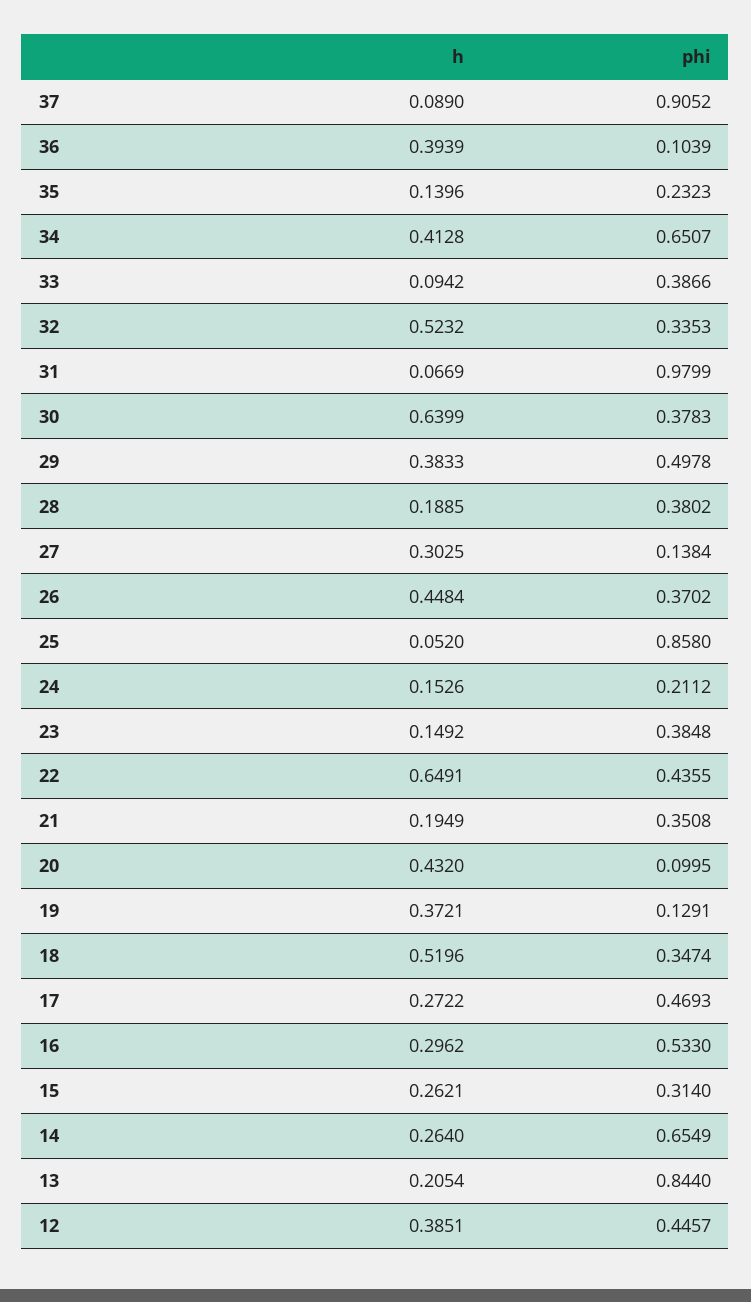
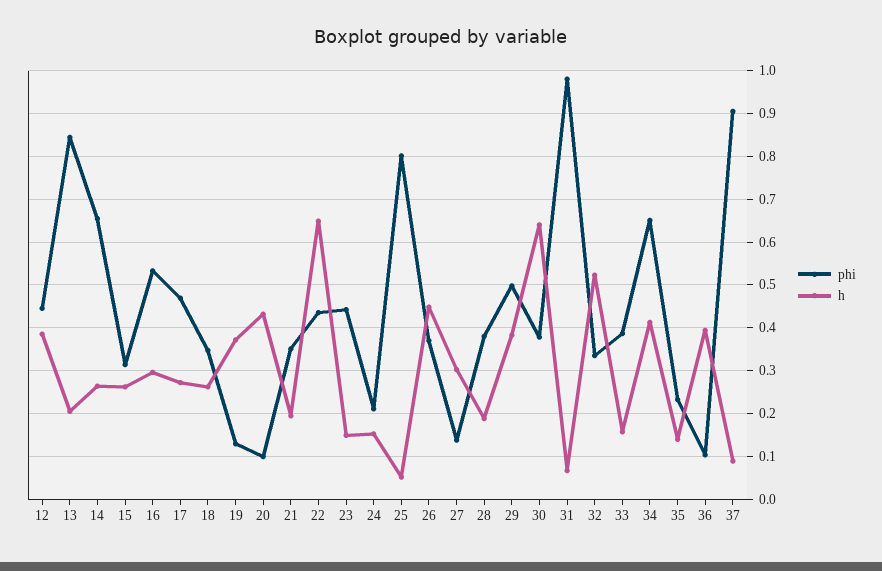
  {
    "h": {
      "37": 0.089,
      "36": 0.3939,
      "35": 0.1396,
      "34": 0.4128,
-     "33": 0.0942,
+     "33": 0.16,
      "32": 0.5232,
      "31": 0.0669,
      "30": 0.6399,
      "29": 0.3833,
      "28": 0.1885,
      "27": 0.3025,
      "26": 0.4484,
      "25": 0.052,
      "24": 0.1526,
      "23": 0.1492,
      "22": 0.6491,
      "21": 0.1949,
      "20": 0.432,
      "19": 0.3721,
-     "18": 0.5196,
+     "18": 0.26,
      "17": 0.2722,
      "16": 0.2962,
      "15": 0.2621,
      "14": 0.264,
      "13": 0.2054,
      "12": 0.3851
    },
    "phi": {
      "37": 0.9052,
      "36": 0.1039,
      "35": 0.2323,
      "34": 0.6507,
      "33": 0.3866,
      "32": 0.3353,
      "31": 0.9799,
      "30": 0.3783,
      "29": 0.4978,
      "28": 0.3802,
      "27": 0.1384,
      "26": 0.3702,
-     "25": 0.858,
+     "25": 0.8,
      "24": 0.2112,
-     "23": 0.3848,
+     "23": 0.44,
      "22": 0.4355,
      "21": 0.3508,
      "20": 0.0995,
      "19": 0.1291,
      "18": 0.3474,
      "17": 0.4693,
      "16": 0.533,
      "15": 0.314,
      "14": 0.6549,
      "13": 0.844,
      "12": 0.4457
    }
  }

